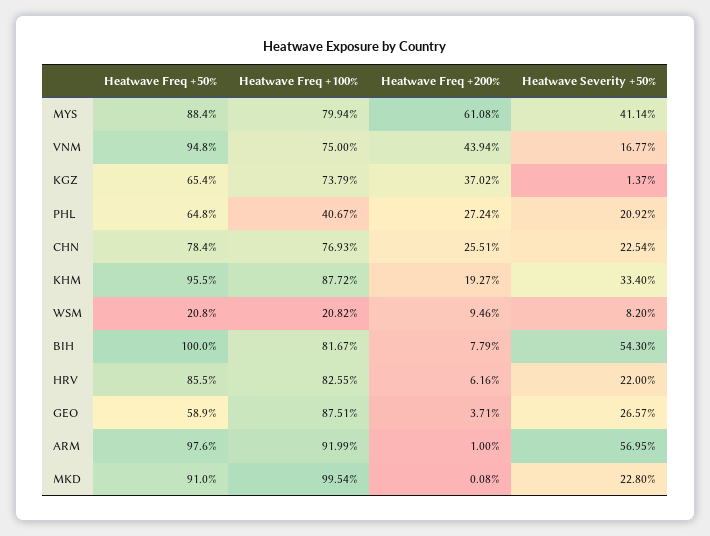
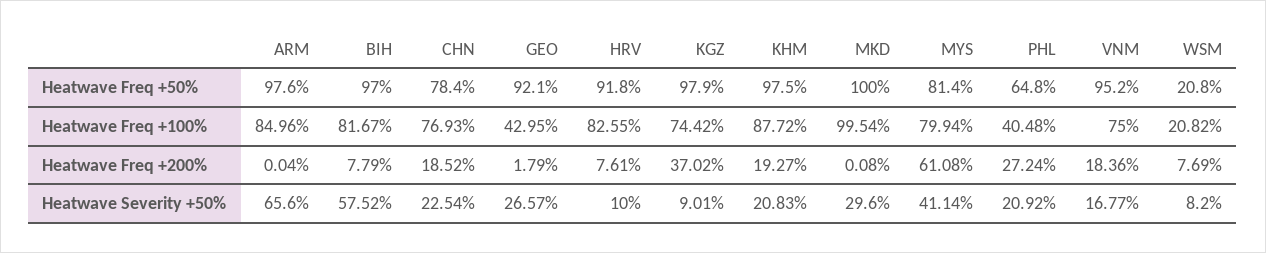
  {
    "Heatwave Freq +50%": {
-     "MYS": 88.4,
+     "MYS": 81.4,
-     "VNM": 94.8,
+     "VNM": 95.2,
-     "KGZ": 65.4,
+     "KGZ": 97.9,
      "PHL": 64.8,
      "CHN": 78.4,
-     "KHM": 95.5,
+     "KHM": 97.5,
      "WSM": 20.8,
-     "BIH": 100,
+     "BIH": 97,
-     "HRV": 85.5,
+     "HRV": 91.8,
-     "GEO": 58.9,
+     "GEO": 92.1,
      "ARM": 97.6,
-     "MKD": 91
+     "MKD": 100
    },
    "Heatwave Freq +100%": {
      "MYS": 79.94,
      "VNM": 75,
-     "KGZ": 73.79,
+     "KGZ": 74.42,
-     "PHL": 40.67,
+     "PHL": 40.48,
      "CHN": 76.93,
      "KHM": 87.72,
      "WSM": 20.82,
      "BIH": 81.67,
      "HRV": 82.55,
-     "GEO": 87.51,
+     "GEO": 42.95,
-     "ARM": 91.99,
+     "ARM": 84.96,
      "MKD": 99.54
    },
    "Heatwave Freq +200%": {
      "MYS": 61.08,
-     "VNM": 43.94,
+     "VNM": 18.36,
      "KGZ": 37.02,
      "PHL": 27.24,
-     "CHN": 25.51,
+     "CHN": 18.52,
      "KHM": 19.27,
-     "WSM": 9.46,
+     "WSM": 7.69,
      "BIH": 7.79,
-     "HRV": 6.16,
+     "HRV": 7.61,
-     "GEO": 3.71,
+     "GEO": 1.79,
-     "ARM": 1,
+     "ARM": 0.04,
      "MKD": 0.08
    },
    "Heatwave Severity +50%": {
      "MYS": 41.14,
      "VNM": 16.77,
-     "KGZ": 1.37,
+     "KGZ": 9.01,
      "PHL": 20.92,
      "CHN": 22.54,
-     "KHM": 33.4,
+     "KHM": 20.83,
      "WSM": 8.2,
-     "BIH": 54.3,
+     "BIH": 57.52,
-     "HRV": 22,
+     "HRV": 10,
      "GEO": 26.57,
-     "ARM": 56.95,
+     "ARM": 65.6,
-     "MKD": 22.8
+     "MKD": 29.6
    }
  }

